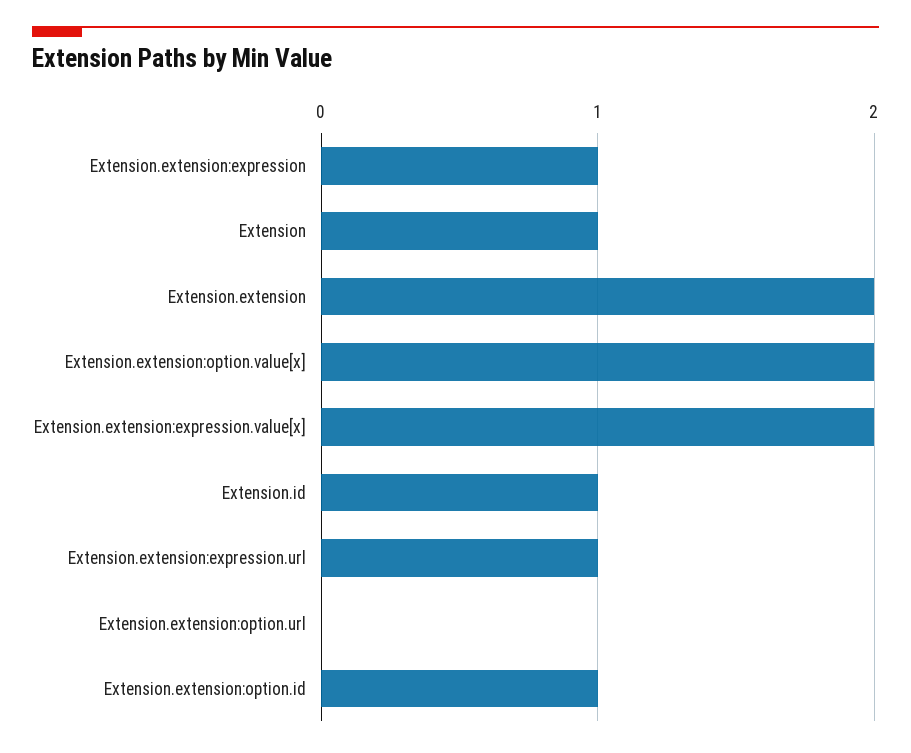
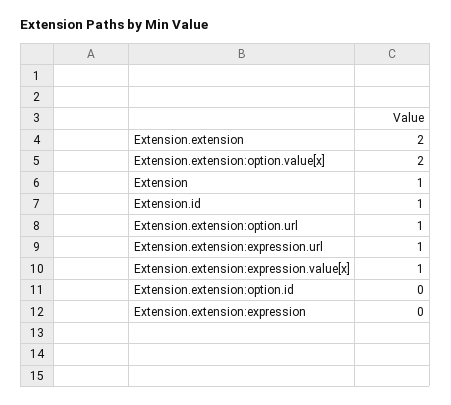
  {
-   "Extension.extension:expression": 1,
+   "Extension.extension:expression": 0,
    "Extension": 1,
    "Extension.extension": 2,
    "Extension.extension:option.value[x]": 2,
-   "Extension.extension:expression.value[x]": 2,
+   "Extension.extension:expression.value[x]": 1,
    "Extension.id": 1,
    "Extension.extension:expression.url": 1,
-   "Extension.extension:option.url": 0,
+   "Extension.extension:option.url": 1,
-   "Extension.extension:option.id": 1
+   "Extension.extension:option.id": 0
  }

